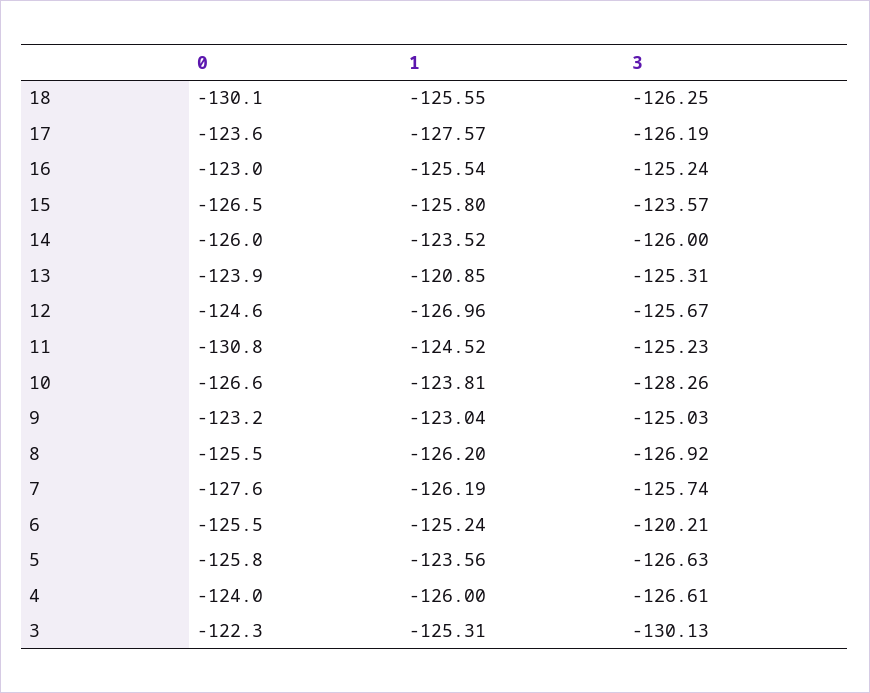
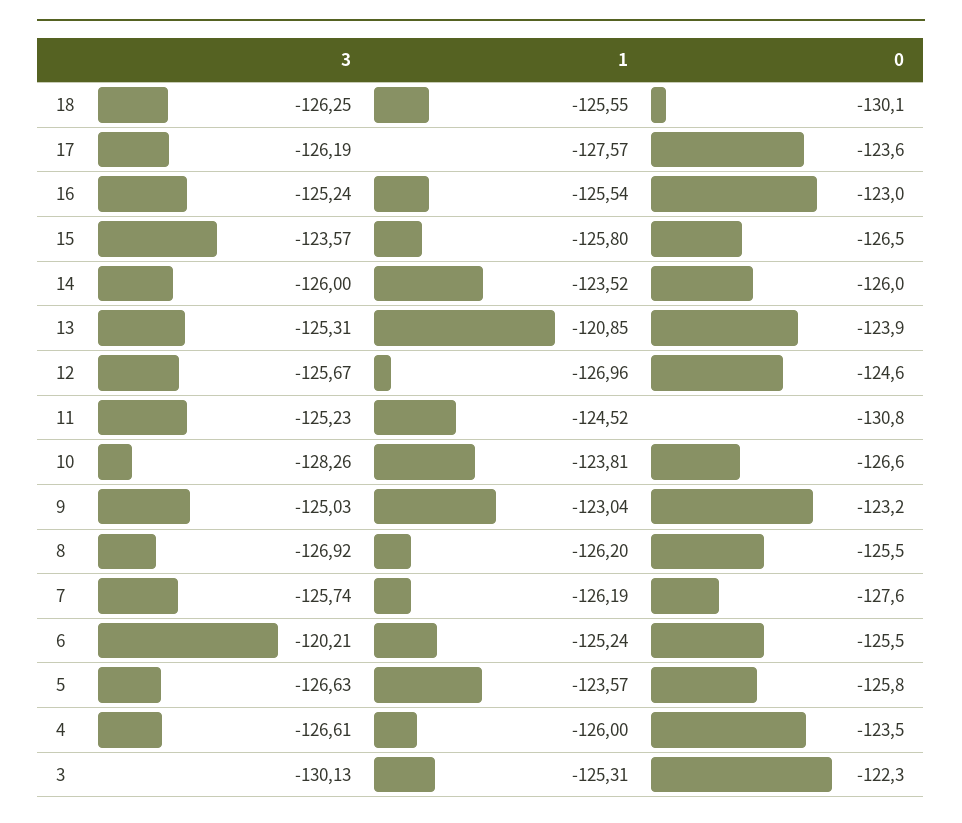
  {
    "0": {
      "18": -130.1,
      "17": -123.6,
      "16": -123,
      "15": -126.5,
      "14": -126,
      "13": -123.9,
      "12": -124.6,
      "11": -130.8,
      "10": -126.6,
      "9": -123.2,
      "8": -125.5,
      "7": -127.6,
      "6": -125.5,
      "5": -125.8,
-     "4": -124,
+     "4": -123.5,
      "3": -122.3
    },
    "1": {
      "18": -125.55,
      "17": -127.57,
      "16": -125.54,
      "15": -125.8,
      "14": -123.52,
      "13": -120.85,
      "12": -126.96,
      "11": -124.52,
      "10": -123.81,
      "9": -123.04,
      "8": -126.2,
      "7": -126.19,
      "6": -125.24,
-     "5": -123.56,
+     "5": -123.57,
      "4": -126,
      "3": -125.31
    },
    "3": {
      "18": -126.25,
      "17": -126.19,
      "16": -125.24,
      "15": -123.57,
      "14": -126,
      "13": -125.31,
      "12": -125.67,
      "11": -125.23,
      "10": -128.26,
      "9": -125.03,
      "8": -126.92,
      "7": -125.74,
      "6": -120.21,
      "5": -126.63,
      "4": -126.61,
      "3": -130.13
    }
  }

